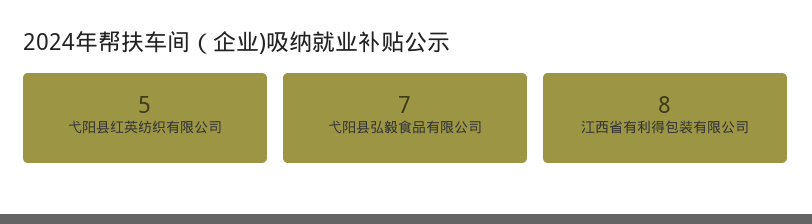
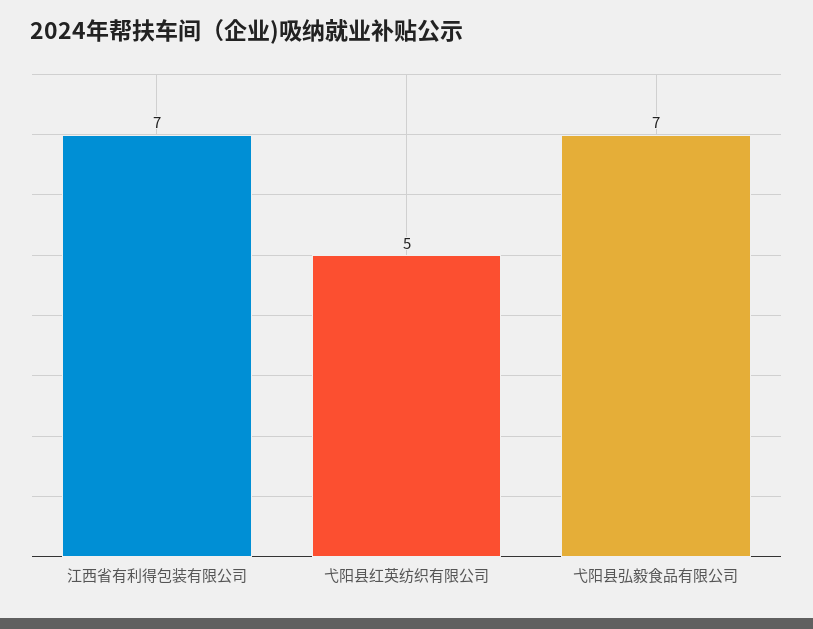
  {
    "弋阳县红英纺织有限公司": 5,
    "弋阳县弘毅食品有限公司": 7,
-   "江西省有利得包装有限公司": 8
+   "江西省有利得包装有限公司": 7
  }

